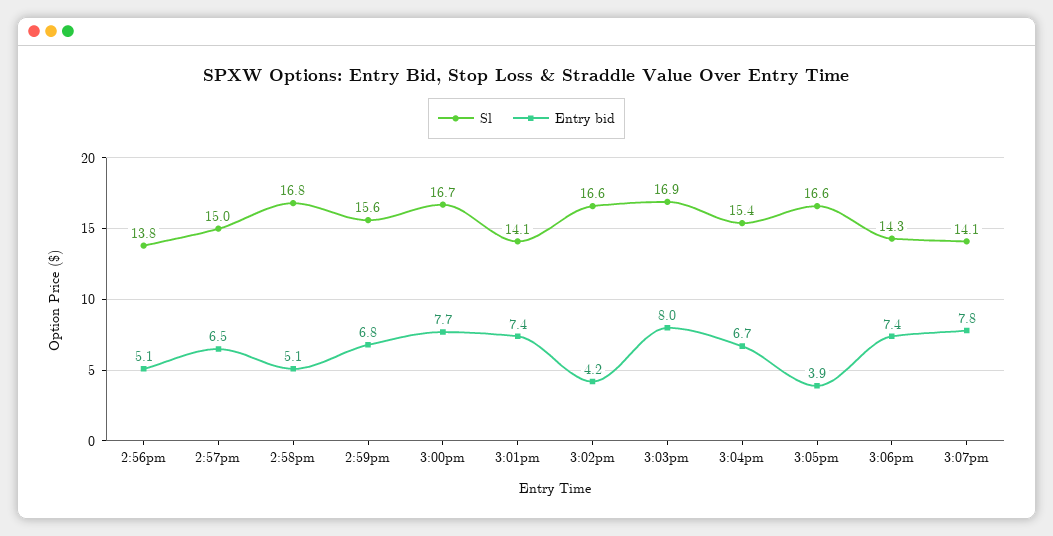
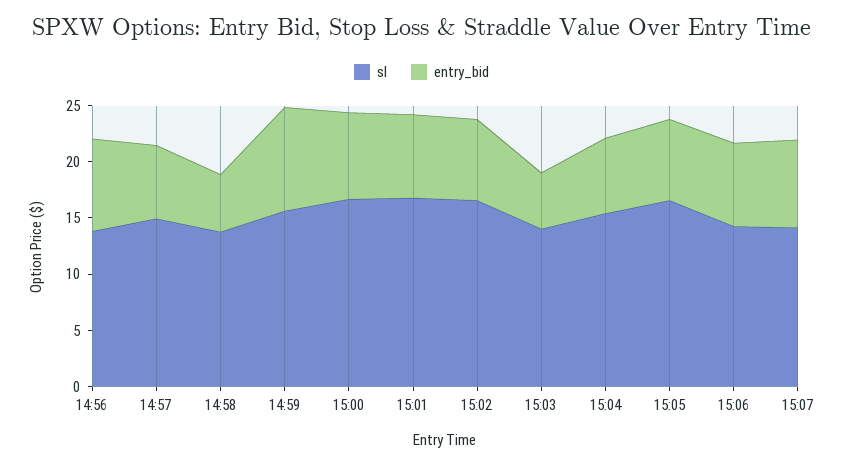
  {
    "Sl": {
      "2:56pm": 13.8,
      "2:57pm": 15,
-     "2:58pm": 16.8,
+     "2:58pm": 14,
      "2:59pm": 15.6,
      "3:00pm": 16.7,
-     "3:01pm": 14.1,
+     "3:01pm": 17,
      "3:02pm": 16.6,
-     "3:03pm": 16.9,
+     "3:03pm": 14,
      "3:04pm": 15.4,
      "3:05pm": 16.6,
      "3:06pm": 14.3,
      "3:07pm": 14.1
    },
    "Entry bid": {
-     "2:56pm": 5.1,
+     "2:56pm": 8,
      "2:57pm": 6.5,
      "2:58pm": 5.1,
-     "2:59pm": 6.8,
+     "2:59pm": 9,
      "3:00pm": 7.7,
      "3:01pm": 7.4,
-     "3:02pm": 4.2,
+     "3:02pm": 7,
-     "3:03pm": 8,
+     "3:03pm": 5,
      "3:04pm": 6.7,
-     "3:05pm": 3.9,
+     "3:05pm": 7,
      "3:06pm": 7.4,
      "3:07pm": 7.8
    }
  }

